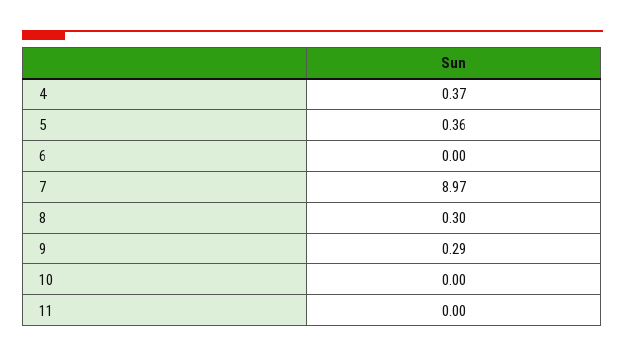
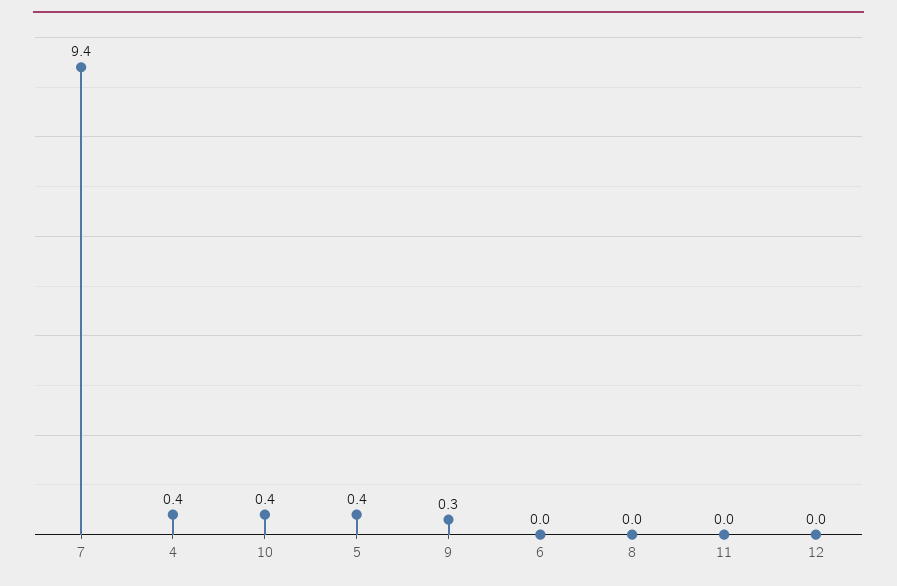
  {
    "4": 0.37,
    "5": 0.36,
    "6": 0,
-   "7": 8.97,
+   "7": 9.4,
-   "8": 0.3,
+   "8": 0,
    "9": 0.29,
-   "10": 0,
+   "10": 0.4,
-   "11": 0
+   "11": 0,
+   "12": 0
  }

